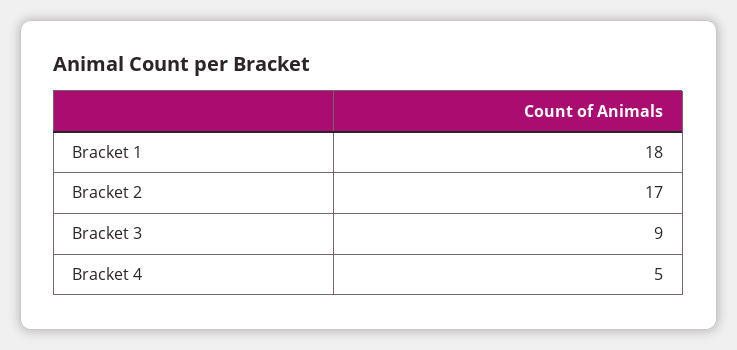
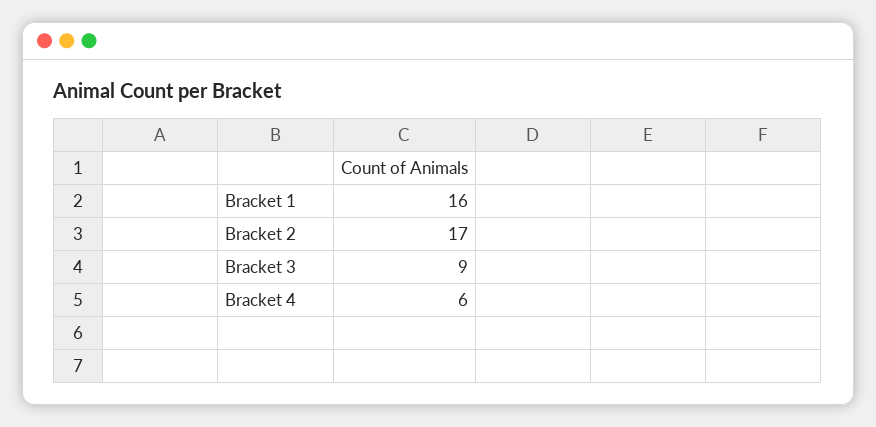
  {
-   "Bracket 1": 18,
+   "Bracket 1": 16,
    "Bracket 2": 17,
    "Bracket 3": 9,
-   "Bracket 4": 5
+   "Bracket 4": 6
  }

